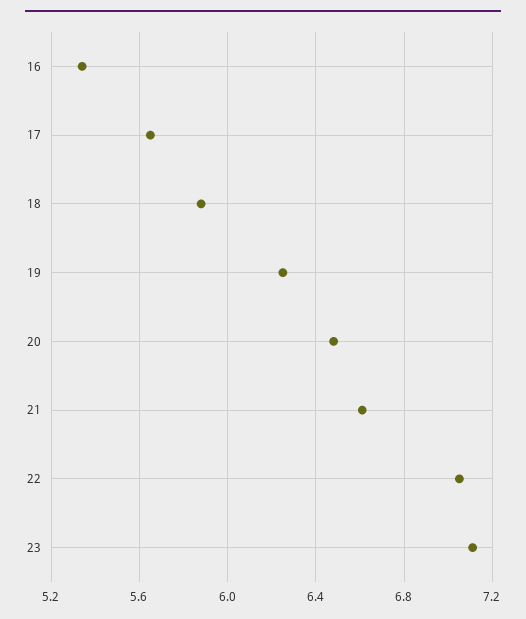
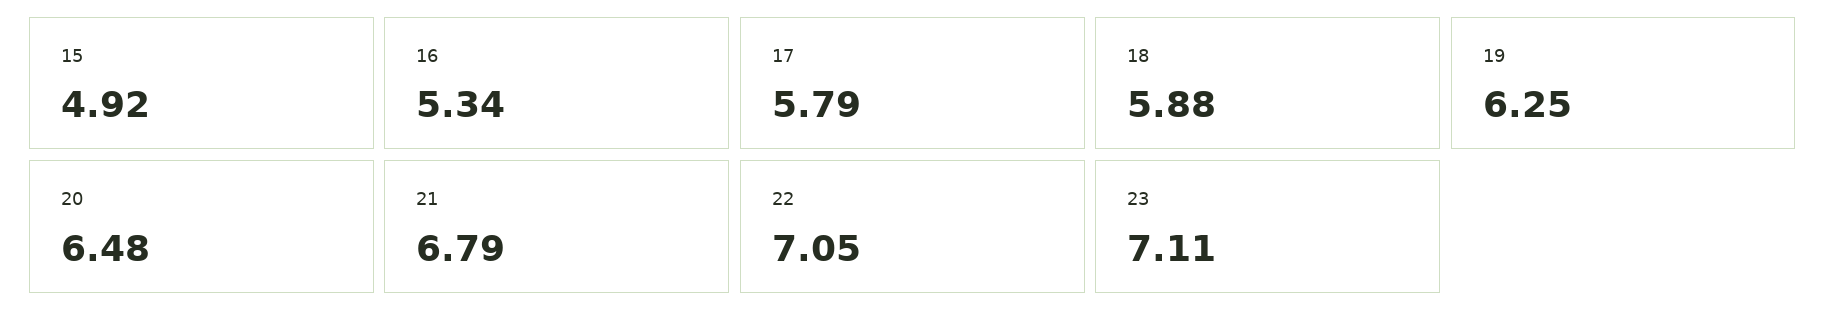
  {
    "16": 5.34,
-   "17": 5.65,
+   "17": 5.79,
    "18": 5.88,
    "19": 6.25,
    "20": 6.48,
-   "21": 6.6,
+   "21": 6.79,
    "22": 7.05,
-   "23": 7.11
+   "23": 7.11,
+   "15": 4.92
  }

